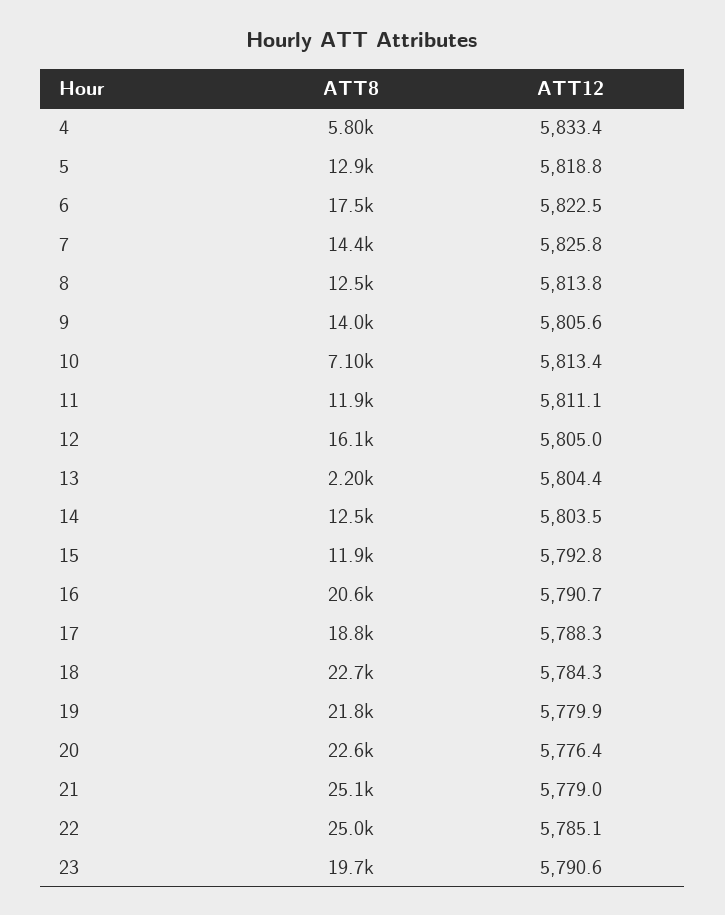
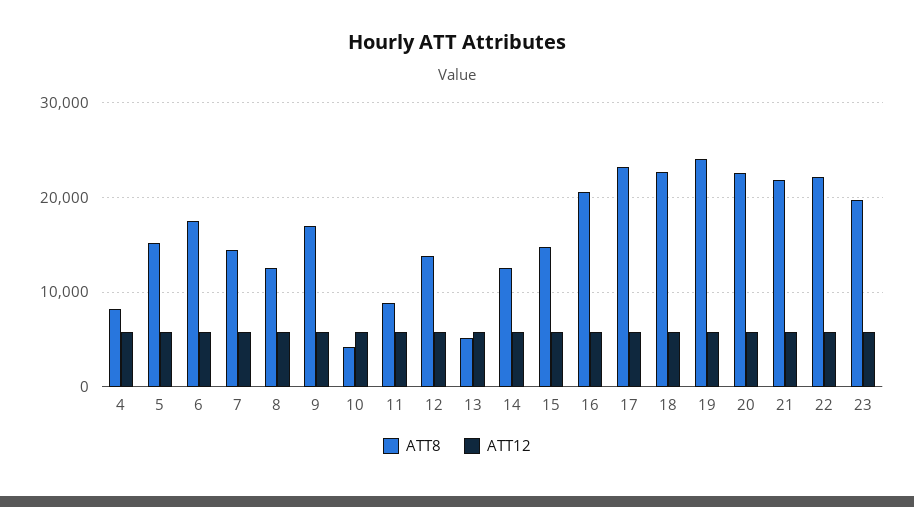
  {
    "ATT8": {
-     "4": 5800,
+     "4": 8000,
-     "5": 12900,
+     "5": 15000,
      "6": 17500,
      "7": 14400,
      "8": 12500,
-     "9": 14000,
+     "9": 17000,
-     "10": 7100,
+     "10": 4000,
-     "11": 11900,
+     "11": 9000,
-     "12": 16100,
+     "12": 14000,
-     "13": 2200,
+     "13": 5000,
      "14": 12500,
-     "15": 11900,
+     "15": 15000,
      "16": 20600,
-     "17": 18800,
+     "17": 23000,
      "18": 22700,
-     "19": 21800,
+     "19": 24000,
      "20": 22600,
-     "21": 25100,
+     "21": 22000,
-     "22": 25000,
+     "22": 22000,
      "23": 19700
    },
    "ATT12": {
      "4": 5833.4,
      "5": 5818.8,
      "6": 5822.5,
      "7": 5825.8,
      "8": 5813.8,
      "9": 5805.6,
      "10": 5813.4,
      "11": 5811.1,
      "12": 5805,
      "13": 5804.4,
      "14": 5803.5,
      "15": 5792.8,
      "16": 5790.7,
      "17": 5788.3,
      "18": 5784.3,
      "19": 5779.9,
      "20": 5776.4,
      "21": 5779,
      "22": 5785.1,
      "23": 5790.6
    }
  }

